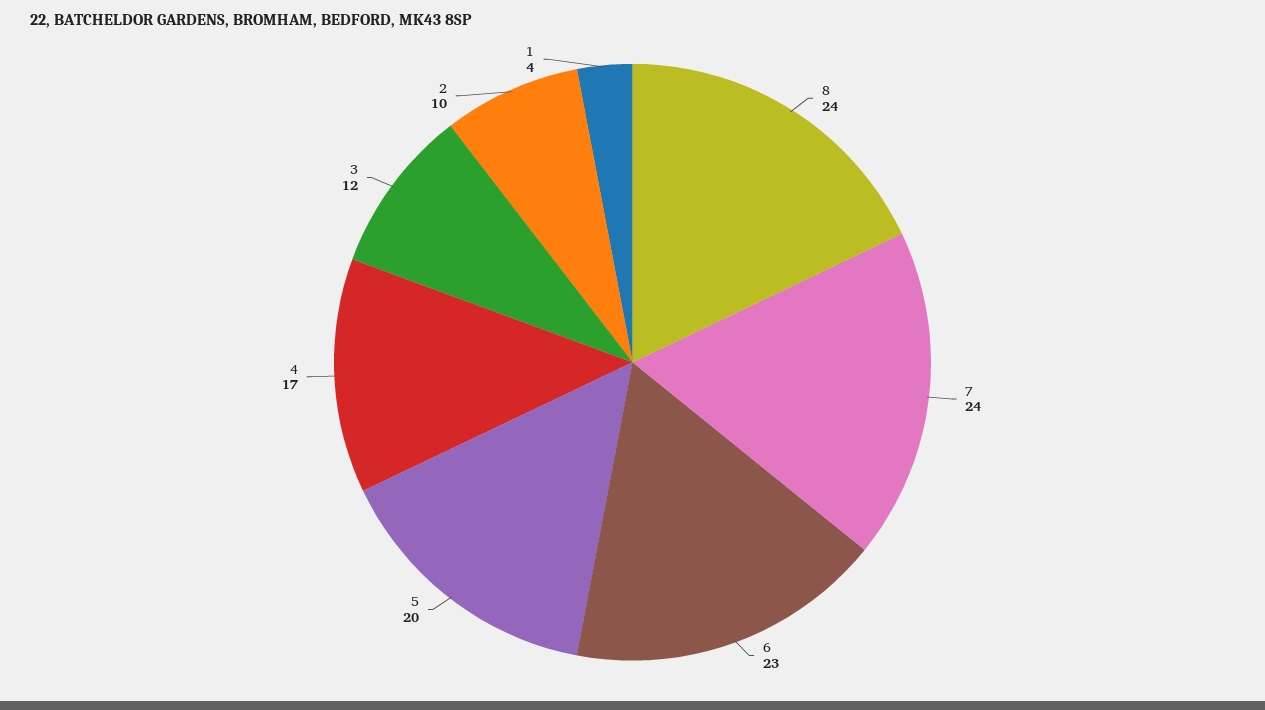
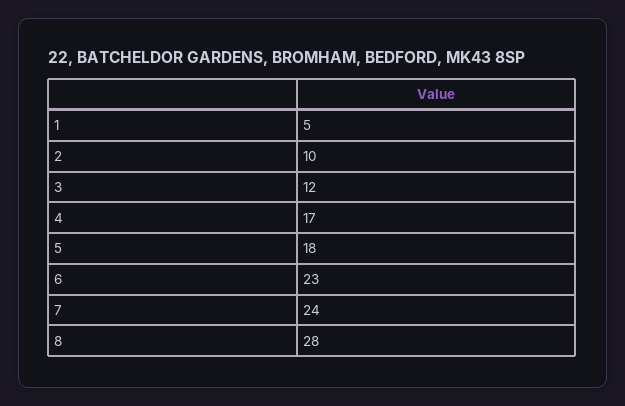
  {
-   "8": 24,
+   "8": 28,
    "7": 24,
    "6": 23,
-   "5": 20,
+   "5": 18,
    "4": 17,
    "3": 12,
    "2": 10,
-   "1": 4
+   "1": 5
  }

